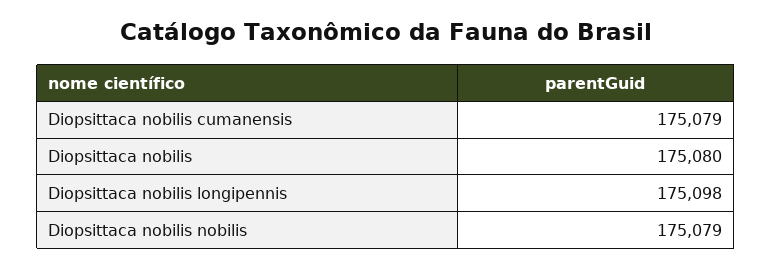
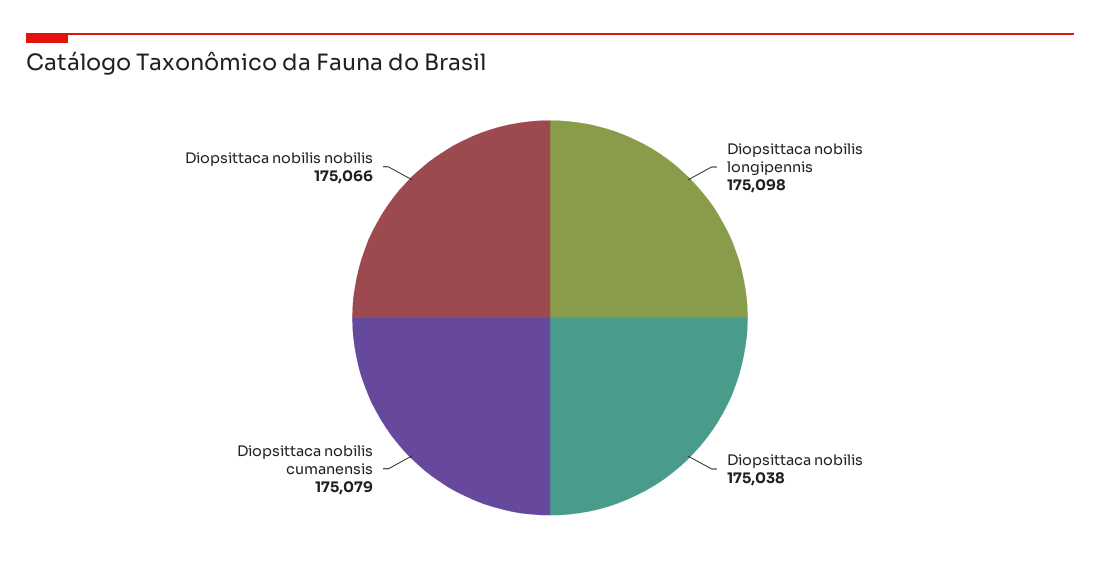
  {
    "Diopsittaca nobilis cumanensis": 175079,
-   "Diopsittaca nobilis": 175080,
+   "Diopsittaca nobilis": 175038,
    "Diopsittaca nobilis longipennis": 175098,
-   "Diopsittaca nobilis nobilis": 175079
+   "Diopsittaca nobilis nobilis": 175066
  }

